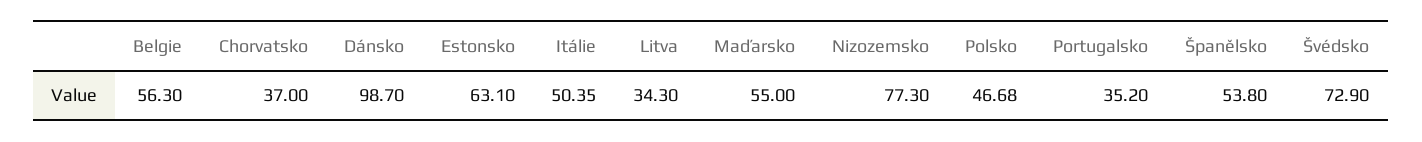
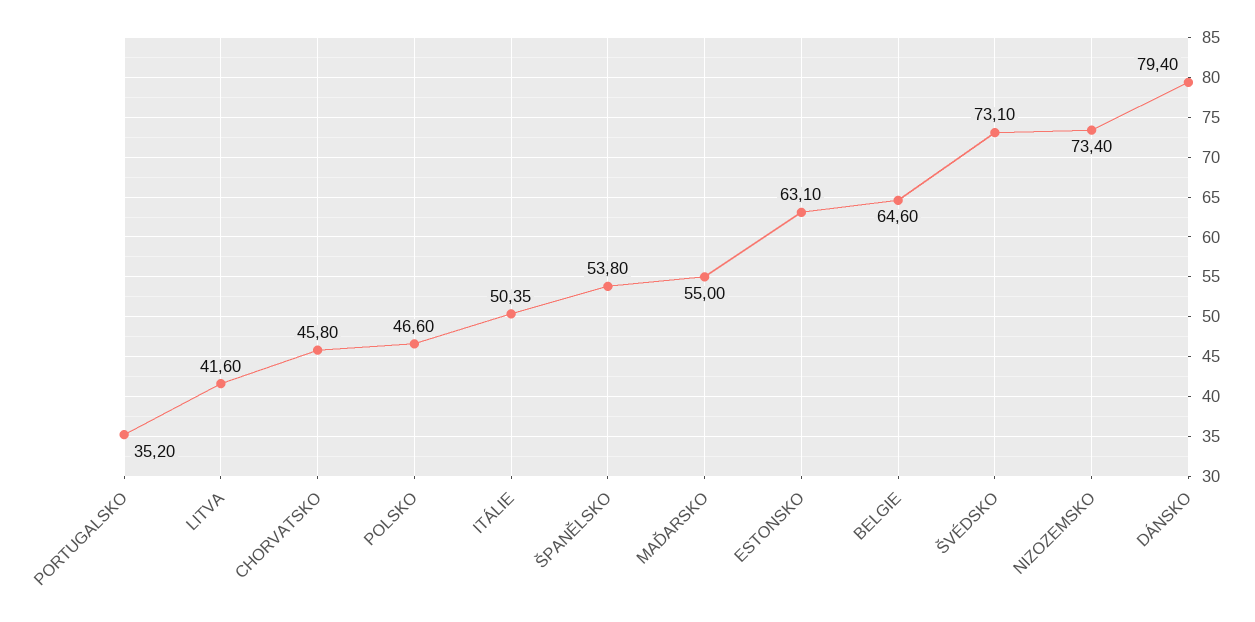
  {
-   "Belgie": 56.3,
+   "Belgie": 64.6,
-   "Chorvatsko": 37,
+   "Chorvatsko": 45.8,
-   "Dánsko": 98.7,
+   "Dánsko": 79.4,
    "Estonsko": 63.1,
    "Itálie": 50.35,
-   "Litva": 34.3,
+   "Litva": 41.6,
    "Maďarsko": 55,
-   "Nizozemsko": 77.3,
+   "Nizozemsko": 73.4,
-   "Polsko": 46.68,
+   "Polsko": 46.6,
    "Portugalsko": 35.2,
    "Španělsko": 53.8,
-   "Švédsko": 72.9
+   "Švédsko": 73.1
  }

